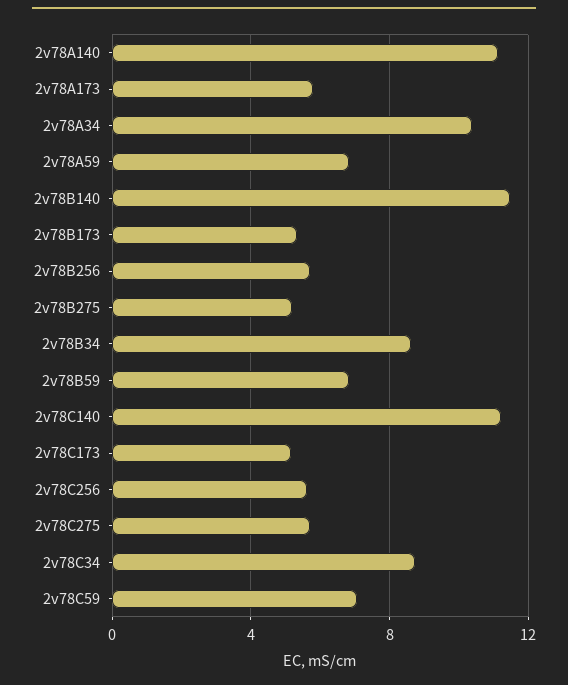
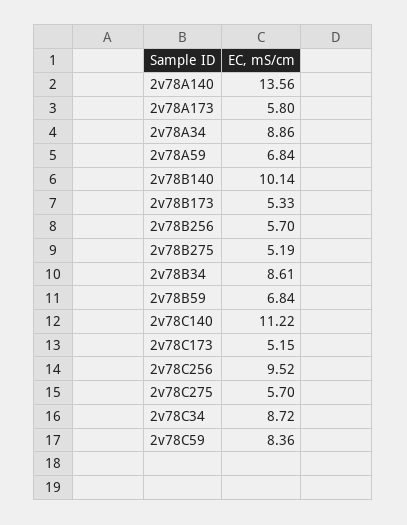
  {
-   "2v78A140": 11,
+   "2v78A140": 13.56,
    "2v78A173": 5.8,
-   "2v78A34": 10.5,
+   "2v78A34": 8.86,
    "2v78A59": 6.84,
-   "2v78B140": 11.5,
+   "2v78B140": 10.14,
    "2v78B173": 5.33,
    "2v78B256": 5.7,
    "2v78B275": 5.19,
    "2v78B34": 8.61,
    "2v78B59": 6.84,
    "2v78C140": 11.22,
    "2v78C173": 5.15,
-   "2v78C256": 5.5,
+   "2v78C256": 9.52,
    "2v78C275": 5.7,
    "2v78C34": 8.72,
-   "2v78C59": 7
+   "2v78C59": 8.36
  }

